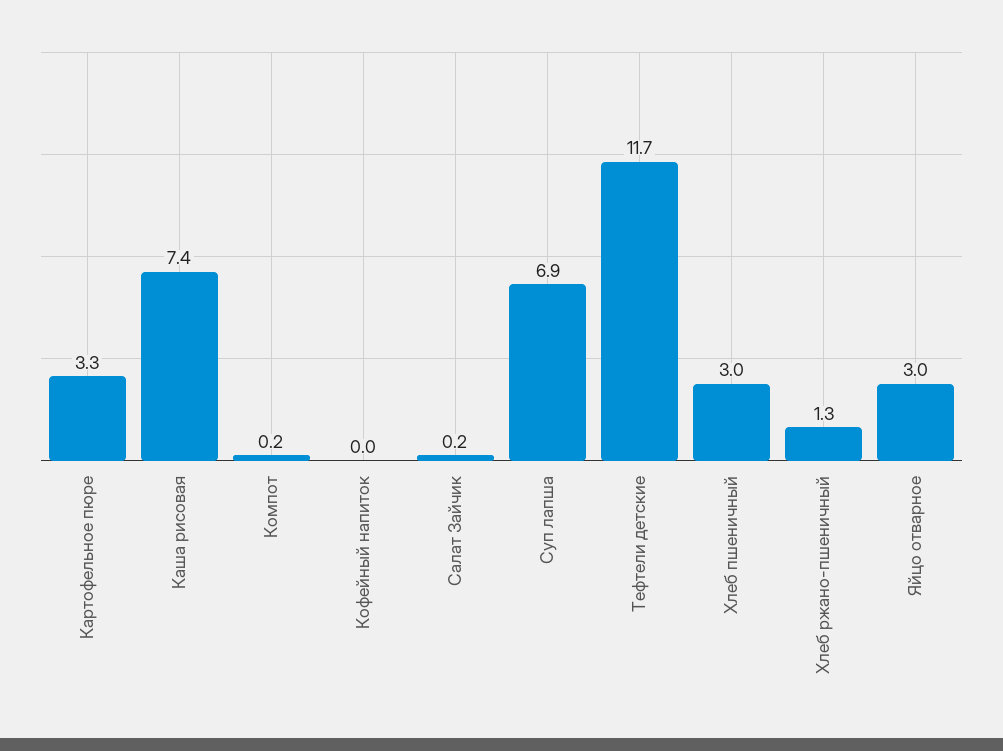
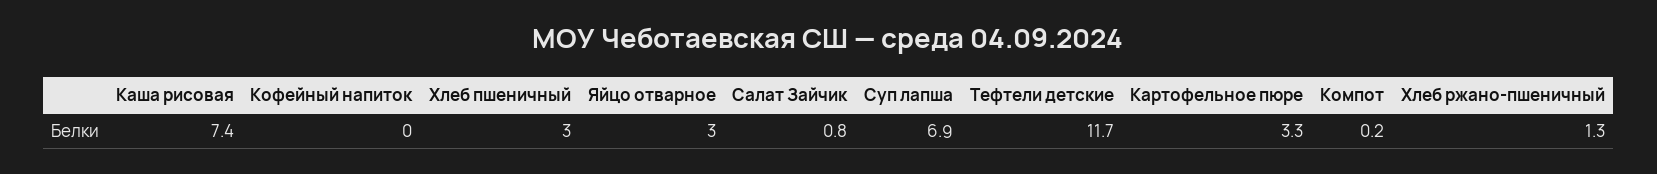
  {
    "Картофельное пюре": 3.3,
    "Каша рисовая": 7.4,
    "Компот": 0.2,
    "Кофейный напиток": 0,
-   "Салат Зайчик": 0.2,
+   "Салат Зайчик": 0.8,
    "Суп лапша": 6.9,
    "Тефтели детские": 11.7,
    "Хлеб пшеничный": 3,
    "Хлеб ржано-пшеничный": 1.3,
    "Яйцо отварное": 3
  }

